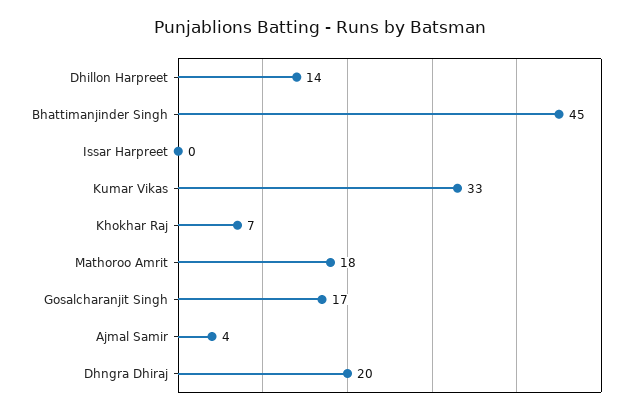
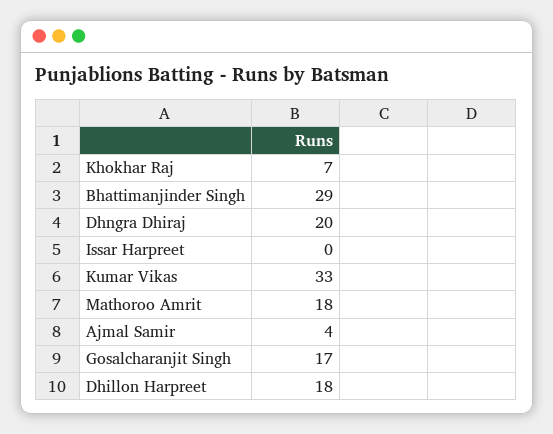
  {
-   "Dhillon Harpreet": 14,
+   "Dhillon Harpreet": 18,
-   "Bhattimanjinder Singh": 45,
+   "Bhattimanjinder Singh": 29,
    "Issar Harpreet": 0,
    "Kumar Vikas": 33,
    "Khokhar Raj": 7,
    "Mathoroo Amrit": 18,
    "Gosalcharanjit Singh": 17,
    "Ajmal Samir": 4,
    "Dhngra Dhiraj": 20
  }

